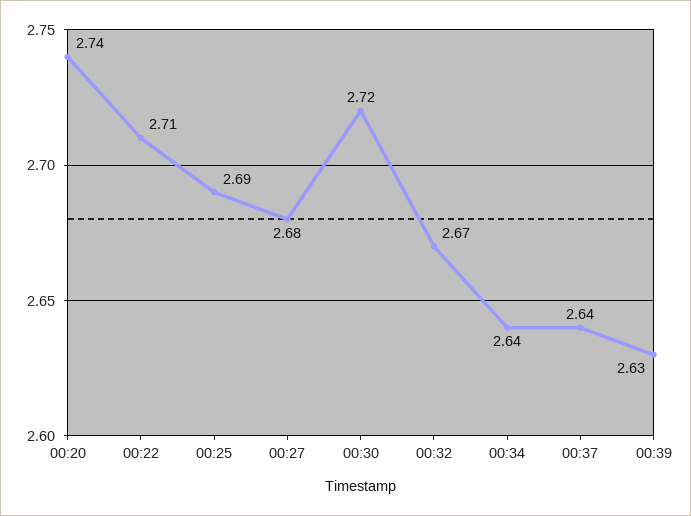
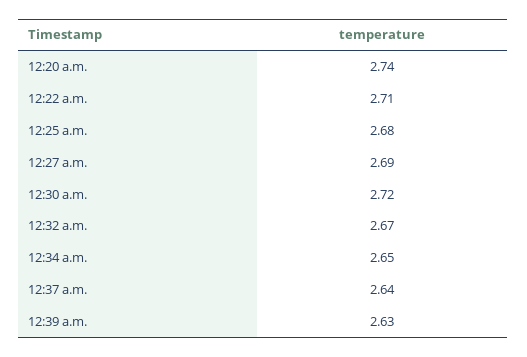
  {
    "00:20": 2.74,
    "00:22": 2.71,
-   "00:25": 2.69,
+   "00:25": 2.68,
-   "00:27": 2.68,
+   "00:27": 2.69,
    "00:30": 2.72,
    "00:32": 2.67,
-   "00:34": 2.64,
+   "00:34": 2.65,
    "00:37": 2.64,
    "00:39": 2.63
  }

